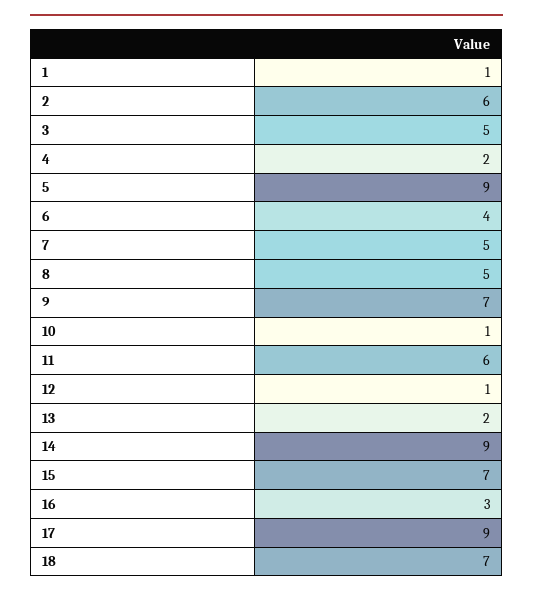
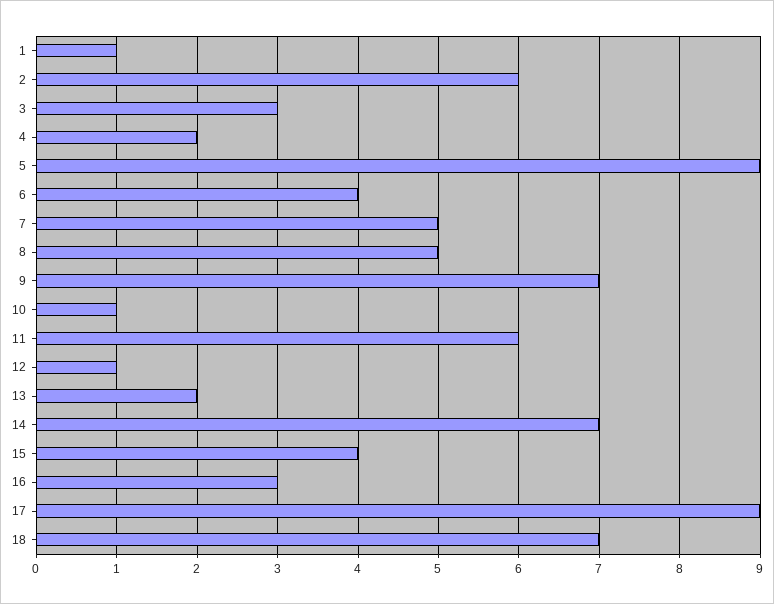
  {
    "1": 1,
    "2": 6,
-   "3": 5,
+   "3": 3,
    "4": 2,
    "5": 9,
    "6": 4,
    "7": 5,
    "8": 5,
    "9": 7,
    "10": 1,
    "11": 6,
    "12": 1,
    "13": 2,
-   "14": 9,
+   "14": 7,
-   "15": 7,
+   "15": 4,
    "16": 3,
    "17": 9,
    "18": 7
  }

